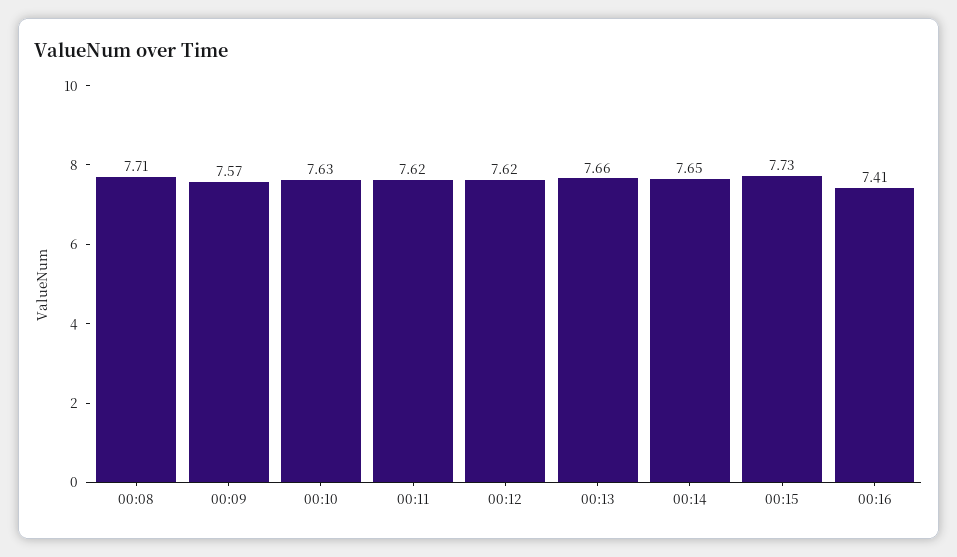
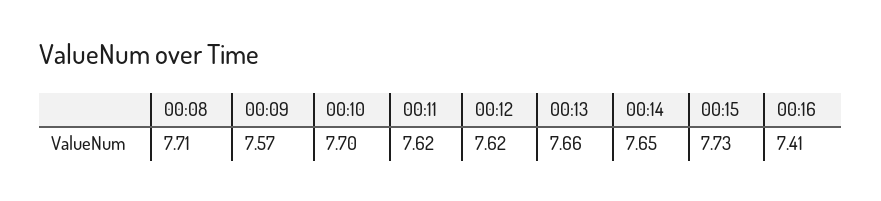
  {
    "00:08": 7.71,
    "00:09": 7.57,
-   "00:10": 7.63,
+   "00:10": 7.7,
    "00:11": 7.62,
    "00:12": 7.62,
    "00:13": 7.66,
    "00:14": 7.65,
    "00:15": 7.73,
    "00:16": 7.41
  }

